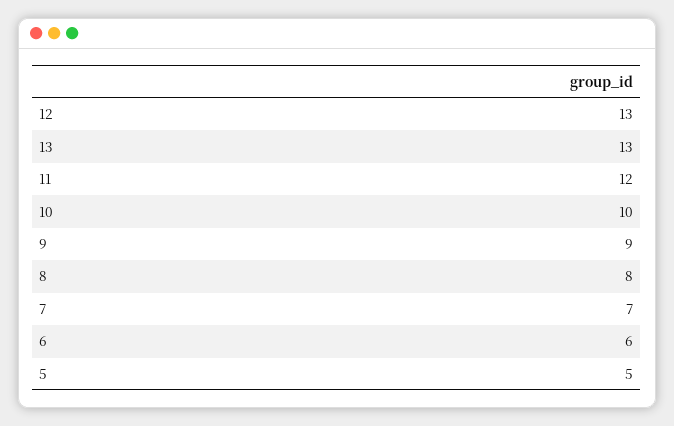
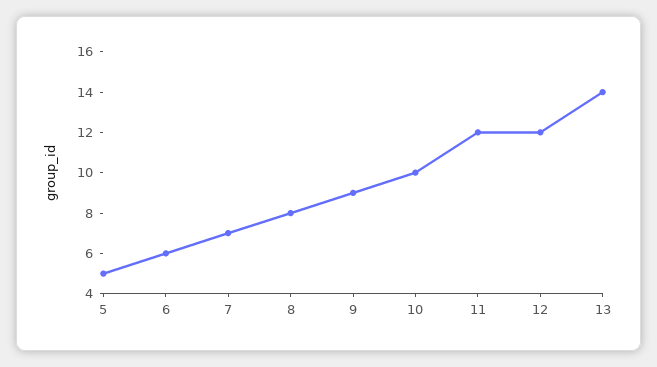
  {
-   "12": 13,
+   "12": 12,
-   "13": 13,
+   "13": 14,
    "11": 12,
    "10": 10,
    "9": 9,
    "8": 8,
    "7": 7,
    "6": 6,
    "5": 5
  }

